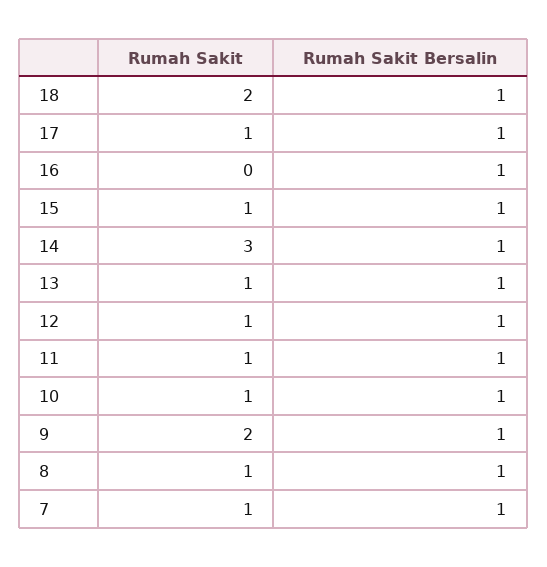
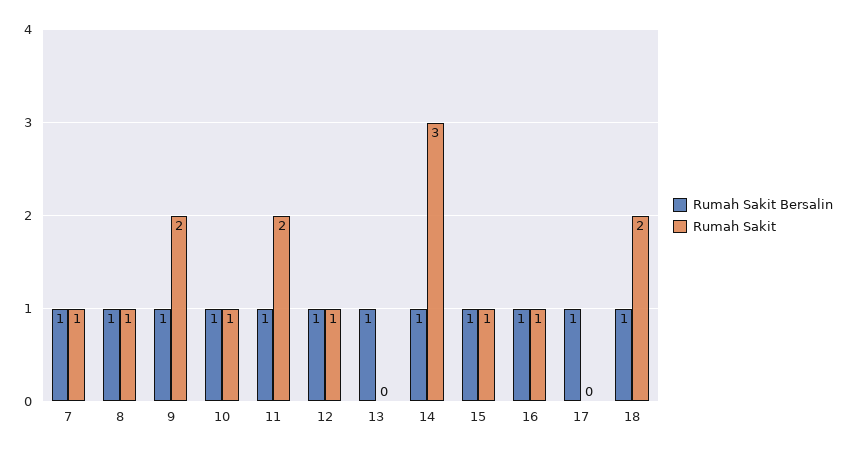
  {
    "Rumah Sakit": {
      "18": 2,
-     "17": 1,
+     "17": 0,
-     "16": 0,
+     "16": 1,
      "15": 1,
      "14": 3,
-     "13": 1,
+     "13": 0,
      "12": 1,
-     "11": 1,
+     "11": 2,
      "10": 1,
      "9": 2,
      "8": 1,
      "7": 1
    },
    "Rumah Sakit Bersalin": {
      "18": 1,
      "17": 1,
      "16": 1,
      "15": 1,
      "14": 1,
      "13": 1,
      "12": 1,
      "11": 1,
      "10": 1,
      "9": 1,
      "8": 1,
      "7": 1
    }
  }

